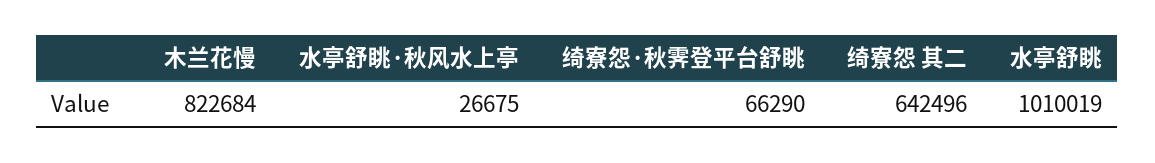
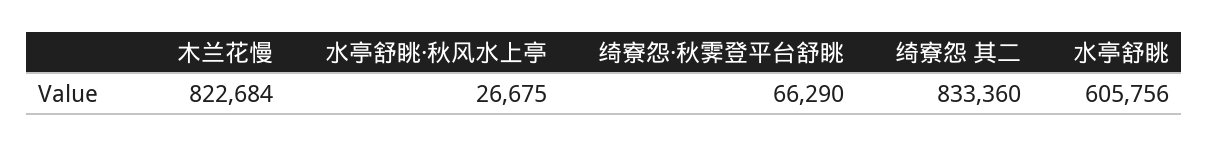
  {
    "木兰花慢": 822684,
    "水亭舒眺·秋风水上亭": 26675,
    "绮寮怨·秋霁登平台舒眺": 66290,
-   "绮寮怨 其二": 642496,
+   "绮寮怨 其二": 833360,
-   "水亭舒眺": 1010019
+   "水亭舒眺": 605756
  }

